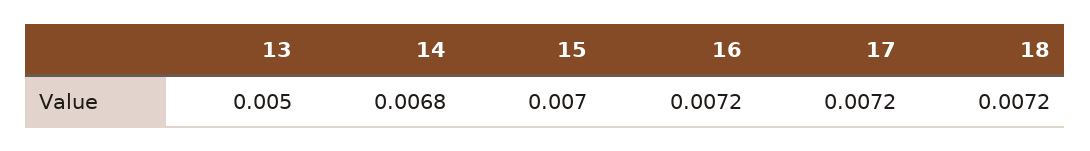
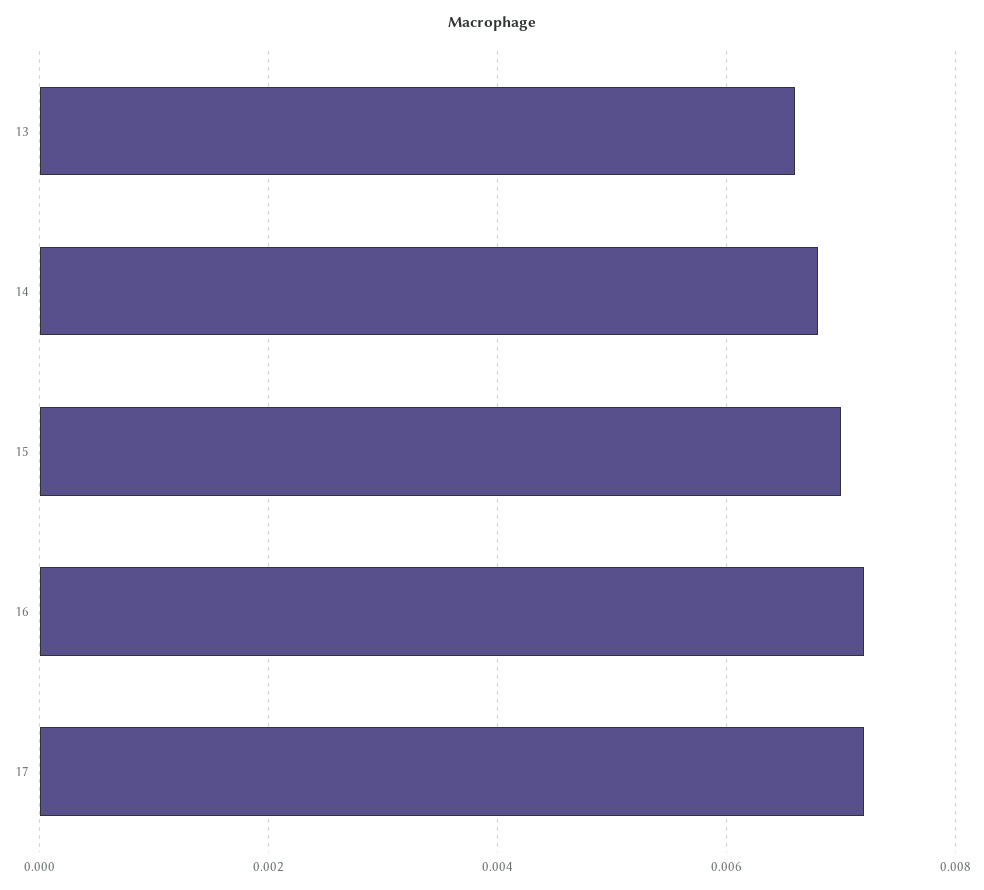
  {
-   "13": 0.005,
+   "13": 0.0065,
    "14": 0.0068,
    "15": 0.007,
    "16": 0.0072,
-   "17": 0.0072,
+   "17": 0.0072
-   "18": 0.0072
  }

